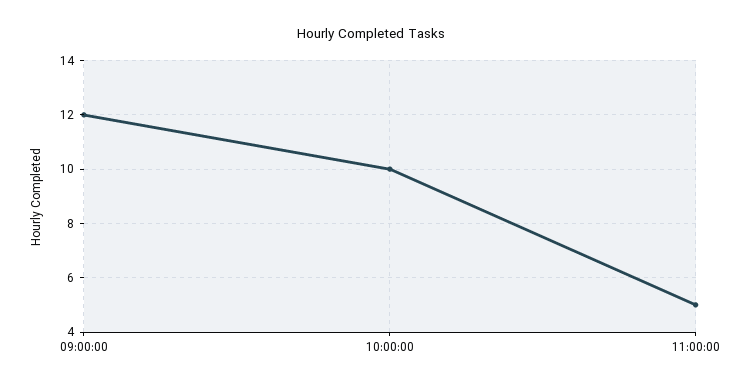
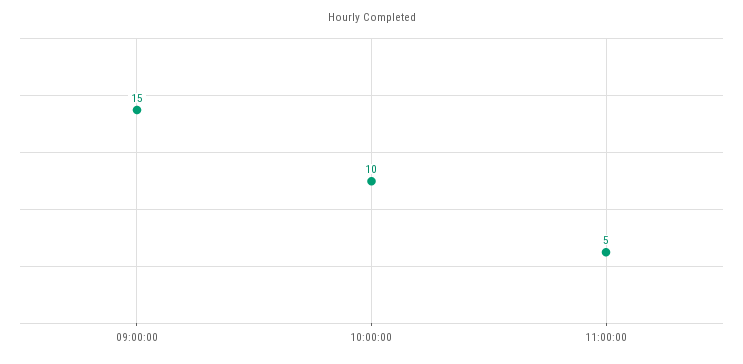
  {
-   "09:00:00": 12,
+   "09:00:00": 15,
    "10:00:00": 10,
    "11:00:00": 5
  }

